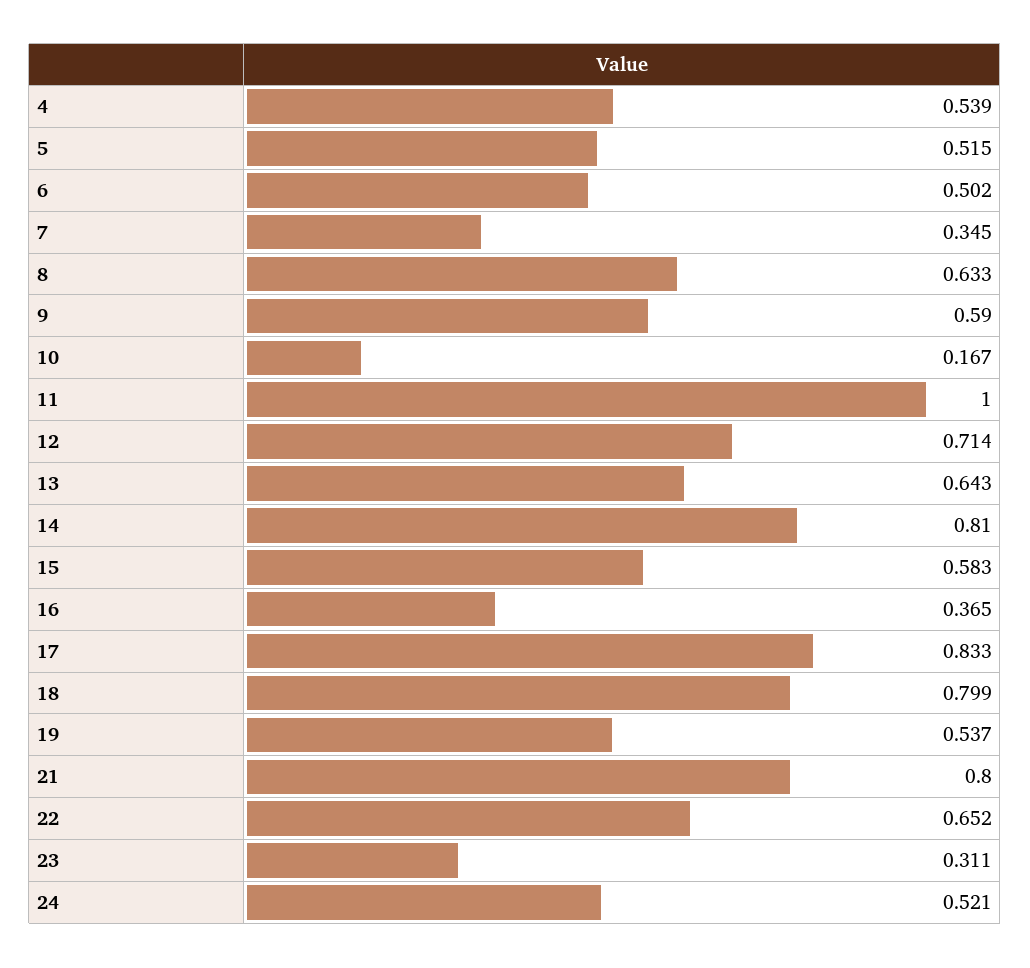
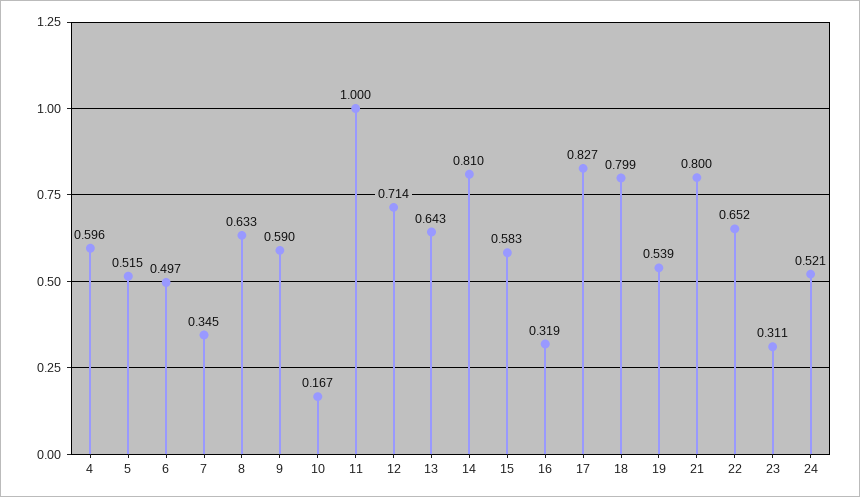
  {
-   "4": 0.539,
+   "4": 0.596,
    "5": 0.515,
-   "6": 0.502,
+   "6": 0.497,
    "7": 0.345,
    "8": 0.633,
    "9": 0.59,
    "10": 0.167,
    "11": 1,
    "12": 0.714,
    "13": 0.643,
    "14": 0.81,
    "15": 0.583,
-   "16": 0.365,
+   "16": 0.319,
-   "17": 0.833,
+   "17": 0.827,
    "18": 0.799,
-   "19": 0.537,
+   "19": 0.539,
    "21": 0.8,
    "22": 0.652,
    "23": 0.311,
    "24": 0.521
  }

